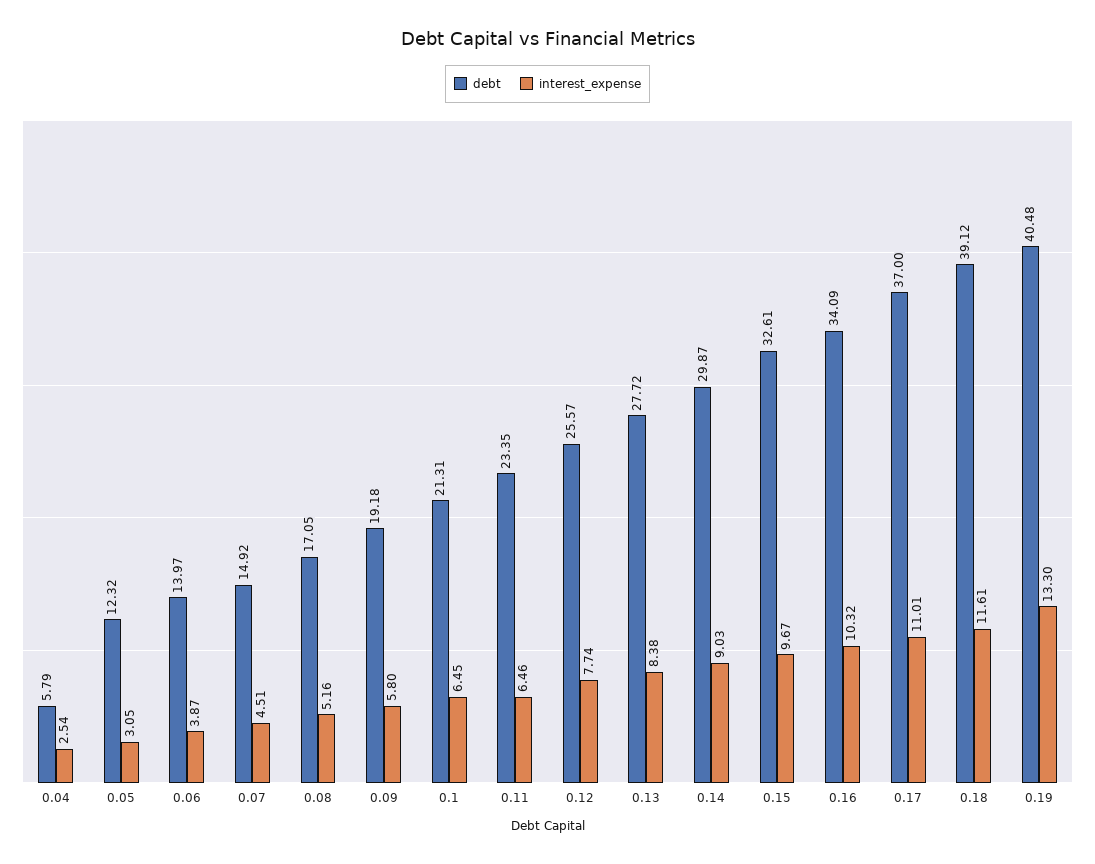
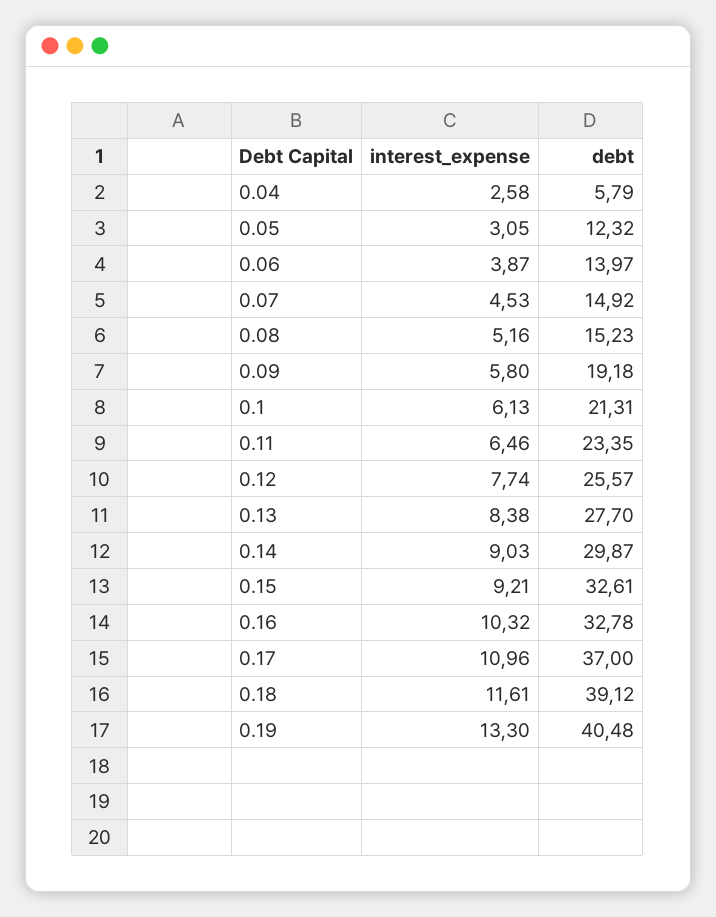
  {
    "debt": {
      "0.04": 5.79,
      "0.05": 12.32,
      "0.06": 13.97,
      "0.07": 14.92,
-     "0.08": 17.05,
+     "0.08": 15.23,
      "0.09": 19.18,
      "0.1": 21.31,
      "0.11": 23.35,
      "0.12": 25.57,
-     "0.13": 27.72,
+     "0.13": 27.7,
      "0.14": 29.87,
      "0.15": 32.61,
-     "0.16": 34.09,
+     "0.16": 32.78,
      "0.17": 37,
      "0.18": 39.12,
      "0.19": 40.48
    },
    "interest_expense": {
-     "0.04": 2.54,
+     "0.04": 2.58,
      "0.05": 3.05,
      "0.06": 3.87,
-     "0.07": 4.51,
+     "0.07": 4.53,
      "0.08": 5.16,
      "0.09": 5.8,
-     "0.1": 6.45,
+     "0.1": 6.13,
      "0.11": 6.46,
      "0.12": 7.74,
      "0.13": 8.38,
      "0.14": 9.03,
-     "0.15": 9.67,
+     "0.15": 9.21,
      "0.16": 10.32,
-     "0.17": 11.01,
+     "0.17": 10.96,
      "0.18": 11.61,
      "0.19": 13.3
    }
  }

